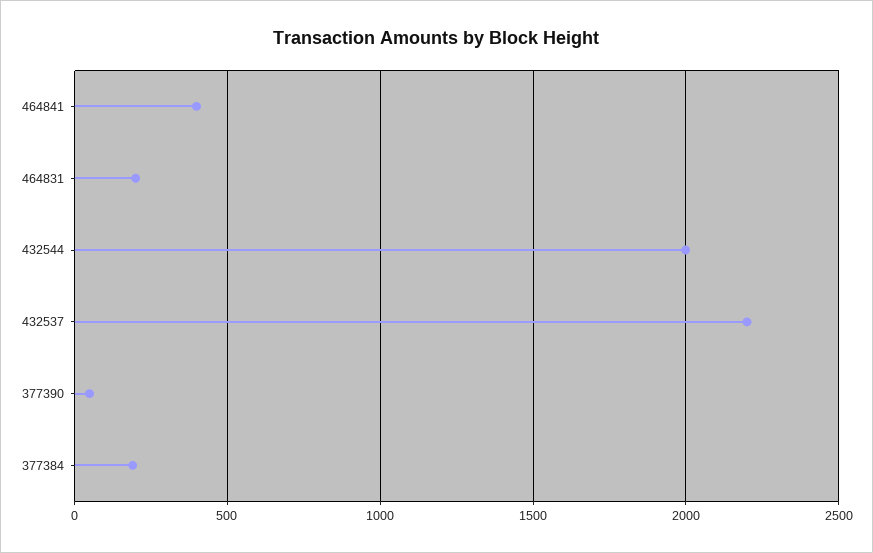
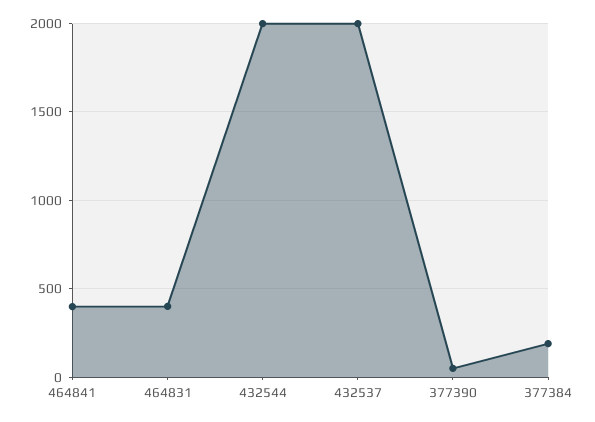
  {
    "464841": 400,
-   "464831": 200,
+   "464831": 400,
    "432544": 2000,
-   "432537": 2200,
+   "432537": 2000,
    "377390": 50,
    "377384": 200
  }

